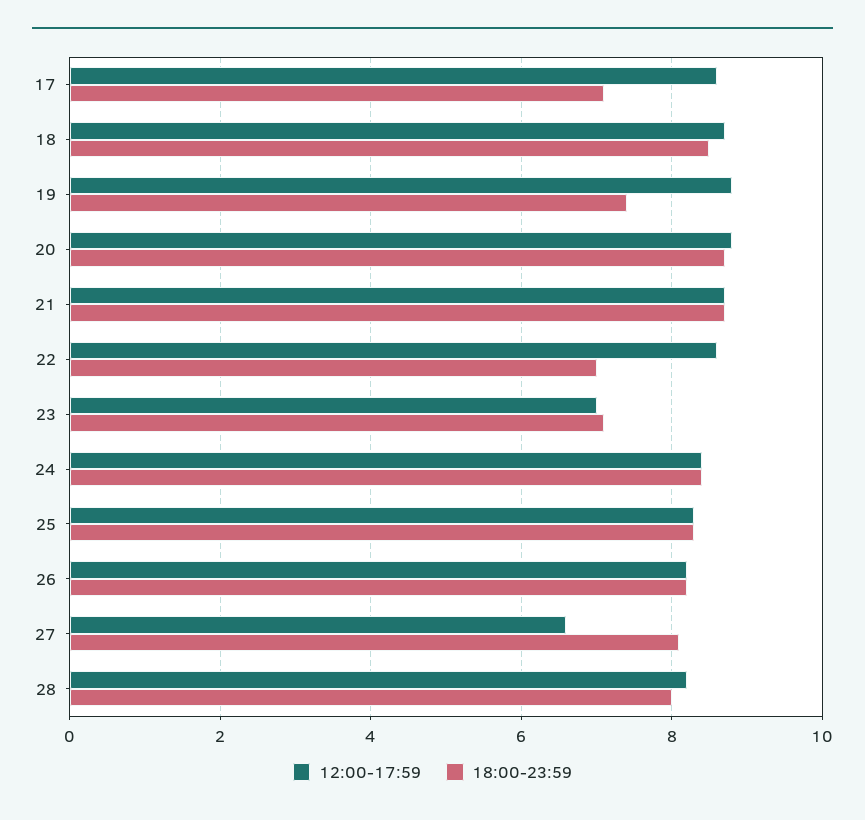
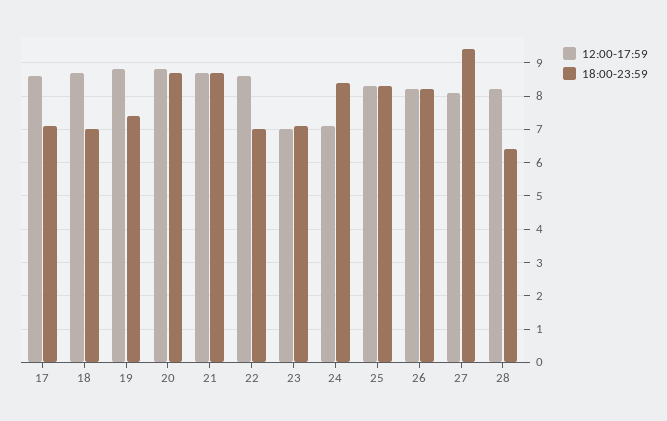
  {
    "12:00-17:59": {
      "17": 8.5,
      "18": 8.5,
      "19": 9,
      "20": 9,
      "21": 8.5,
      "22": 8.5,
      "23": 7,
-     "24": 8.5,
+     "24": 7,
      "25": 8.5,
      "26": 8,
-     "27": 6.5,
+     "27": 8,
      "28": 8
    },
    "18:00-23:59": {
      "17": 7,
-     "18": 8.5,
+     "18": 7,
      "19": 7.5,
      "20": 8.5,
      "21": 8.5,
      "22": 7,
      "23": 7,
      "24": 8.5,
      "25": 8.5,
      "26": 8,
-     "27": 8,
+     "27": 9.5,
-     "28": 8
+     "28": 6.5
    }
  }

